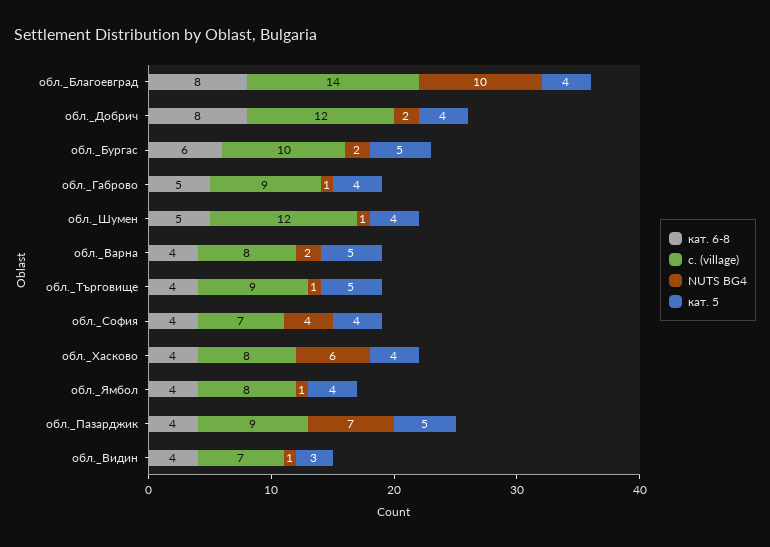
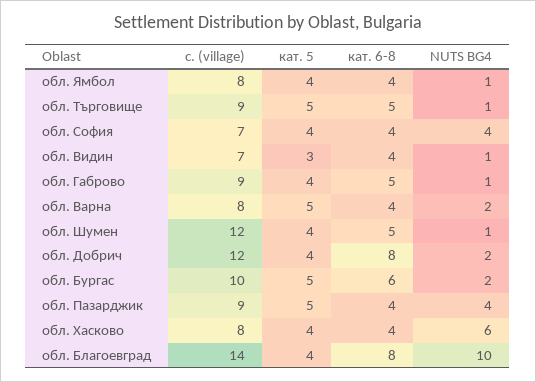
  {
    "кат. 6-8": {
      "обл._Благоевград": 8,
      "обл._Добрич": 8,
      "обл._Бургас": 6,
      "обл._Габрово": 5,
      "обл._Шумен": 5,
      "обл._Варна": 4,
-     "обл._Търговище": 4,
+     "обл._Търговище": 5,
      "обл._София": 4,
      "обл._Хасково": 4,
      "обл._Ямбол": 4,
      "обл._Пазарджик": 4,
      "обл._Видин": 4
    },
    "с. (village)": {
      "обл._Благоевград": 14,
      "обл._Добрич": 12,
      "обл._Бургас": 10,
      "обл._Габрово": 9,
      "обл._Шумен": 12,
      "обл._Варна": 8,
      "обл._Търговище": 9,
      "обл._София": 7,
      "обл._Хасково": 8,
      "обл._Ямбол": 8,
      "обл._Пазарджик": 9,
      "обл._Видин": 7
    },
    "NUTS BG4": {
      "обл._Благоевград": 10,
      "обл._Добрич": 2,
      "обл._Бургас": 2,
      "обл._Габрово": 1,
      "обл._Шумен": 1,
      "обл._Варна": 2,
      "обл._Търговище": 1,
      "обл._София": 4,
      "обл._Хасково": 6,
      "обл._Ямбол": 1,
-     "обл._Пазарджик": 7,
+     "обл._Пазарджик": 4,
      "обл._Видин": 1
    },
    "кат. 5": {
      "обл._Благоевград": 4,
      "обл._Добрич": 4,
      "обл._Бургас": 5,
      "обл._Габрово": 4,
      "обл._Шумен": 4,
      "обл._Варна": 5,
      "обл._Търговище": 5,
      "обл._София": 4,
      "обл._Хасково": 4,
      "обл._Ямбол": 4,
      "обл._Пазарджик": 5,
      "обл._Видин": 3
    }
  }

